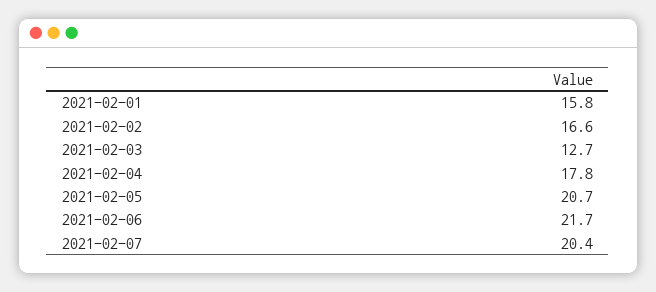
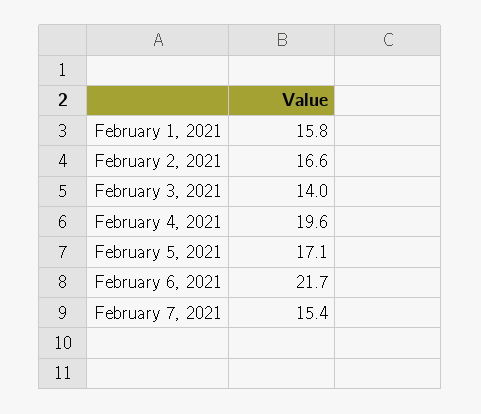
  {
    "2021-02-01": 15.8,
    "2021-02-02": 16.6,
-   "2021-02-03": 12.7,
+   "2021-02-03": 14,
-   "2021-02-04": 17.8,
+   "2021-02-04": 19.6,
-   "2021-02-05": 20.7,
+   "2021-02-05": 17.1,
    "2021-02-06": 21.7,
-   "2021-02-07": 20.4
+   "2021-02-07": 15.4
  }

